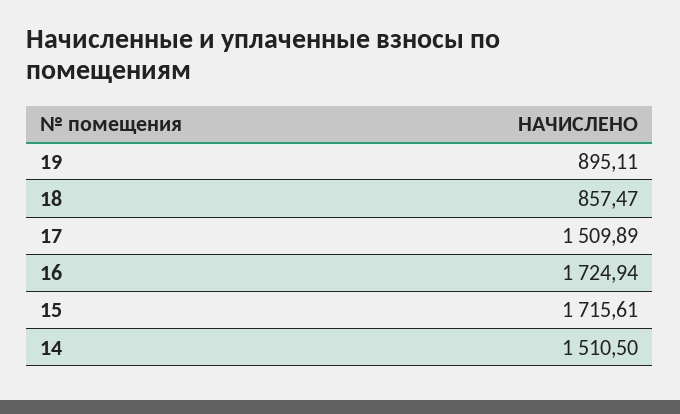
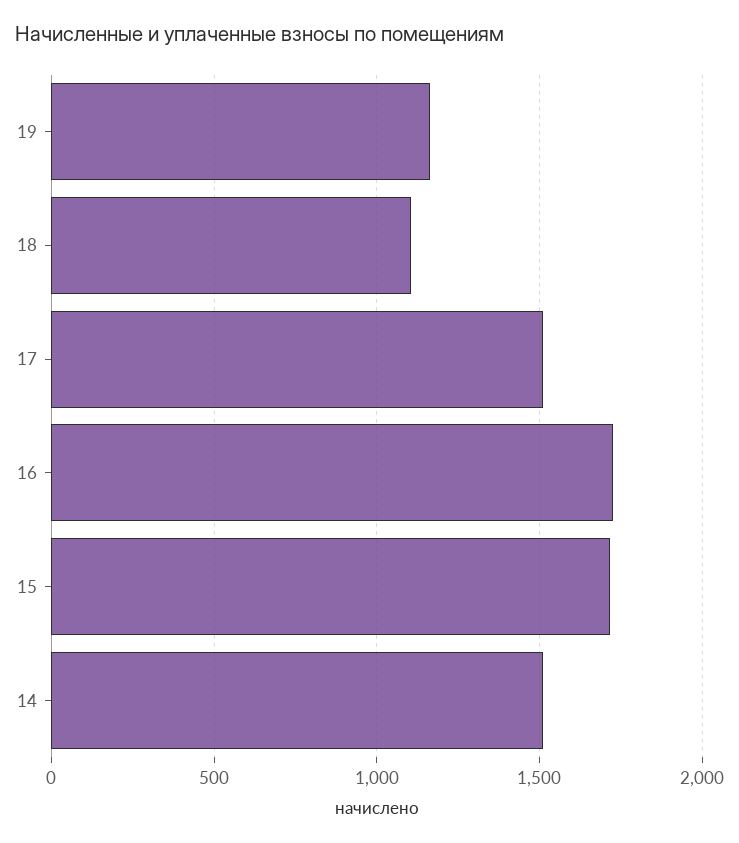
  {
-   "19": 895.11,
+   "19": 1150,
-   "18": 857.47,
+   "18": 1100,
    "17": 1509.89,
    "16": 1724.94,
    "15": 1715.61,
    "14": 1510.5
  }

